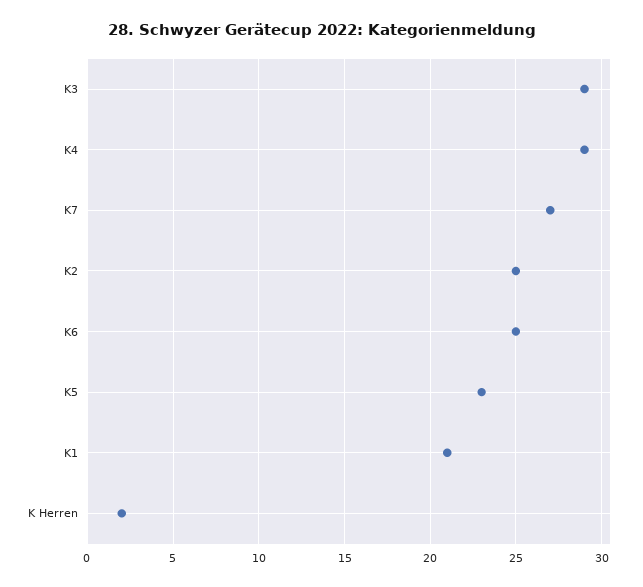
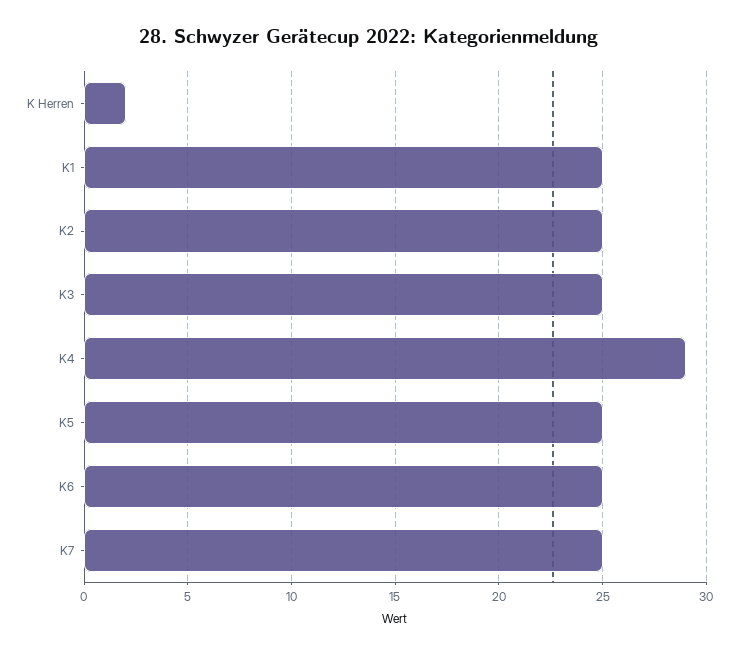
  {
-   "K3": 29,
+   "K3": 25,
    "K4": 29,
-   "K7": 27,
+   "K7": 25,
    "K2": 25,
    "K6": 25,
-   "K5": 23,
+   "K5": 25,
-   "K1": 21,
+   "K1": 25,
    "K Herren": 2
  }

